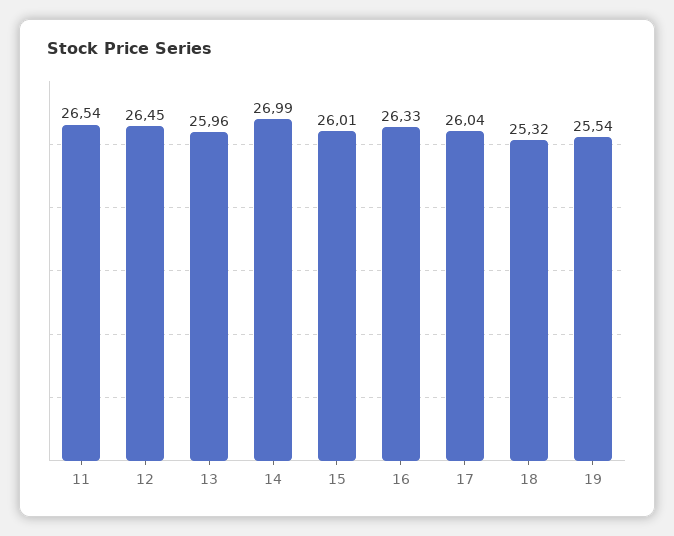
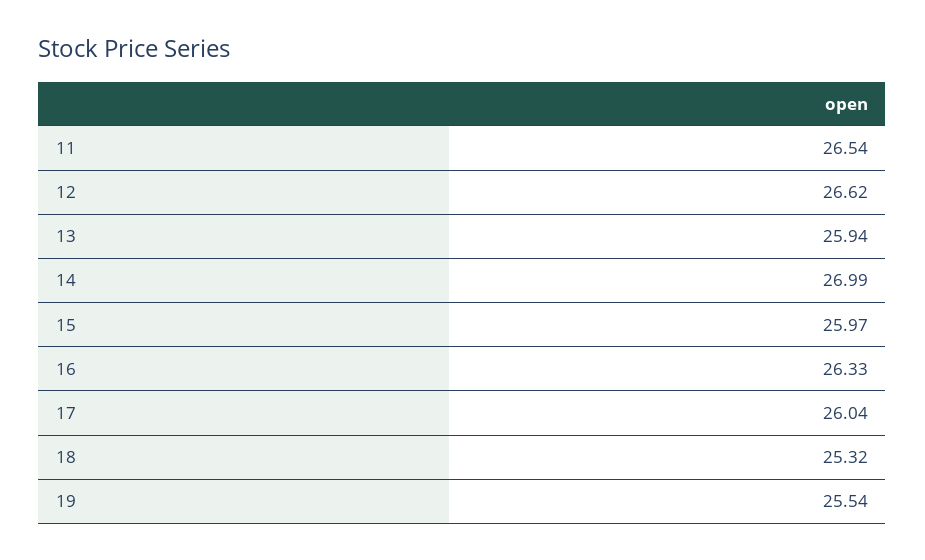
  {
    "11": 26.54,
-   "12": 26.45,
+   "12": 26.62,
-   "13": 25.96,
+   "13": 25.94,
    "14": 26.99,
-   "15": 26.01,
+   "15": 25.97,
    "16": 26.33,
    "17": 26.04,
    "18": 25.32,
    "19": 25.54
  }

